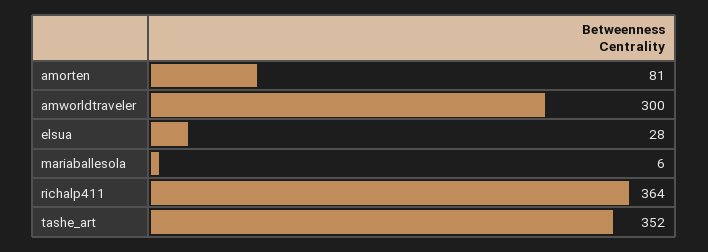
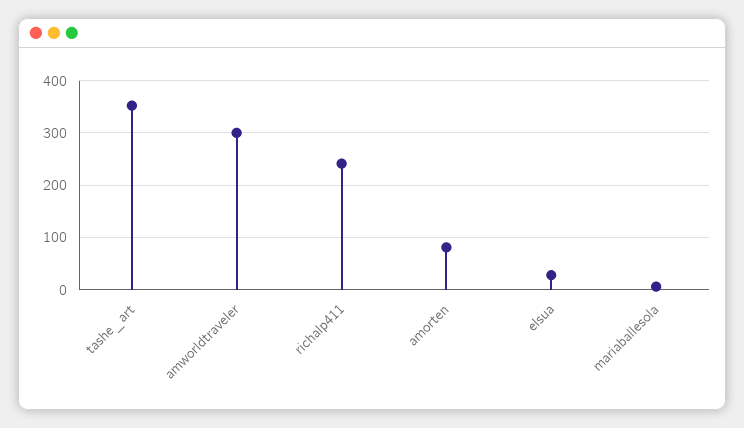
  {
    "amorten": 81,
    "amworldtraveler": 300,
    "elsua": 28,
    "mariaballesola": 6,
-   "richalp411": 364,
+   "richalp411": 240,
    "tashe_art": 352
  }

